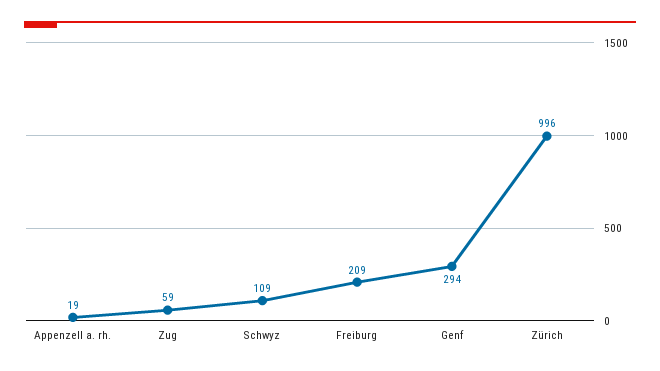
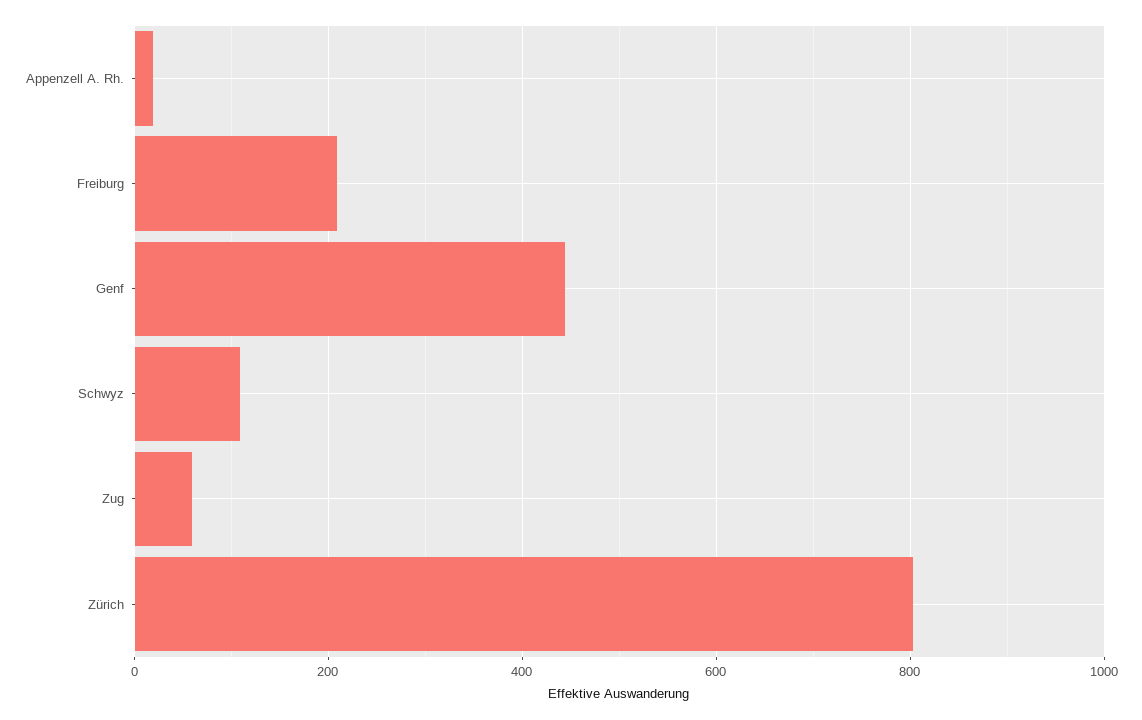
  {
    "Appenzell a. rh.": 19,
    "Zug": 59,
    "Schwyz": 109,
    "Freiburg": 209,
-   "Genf": 294,
+   "Genf": 440,
-   "Zürich": 996
+   "Zürich": 800
  }

